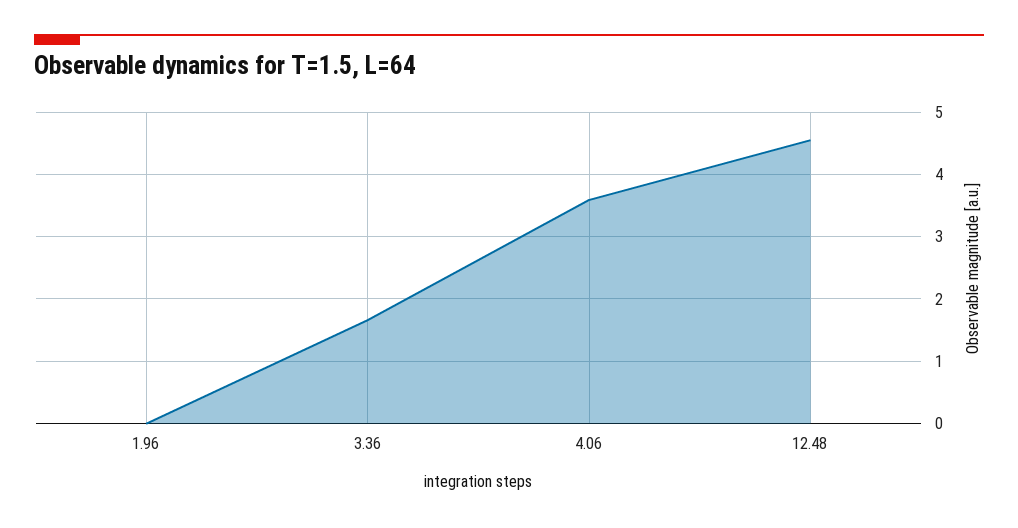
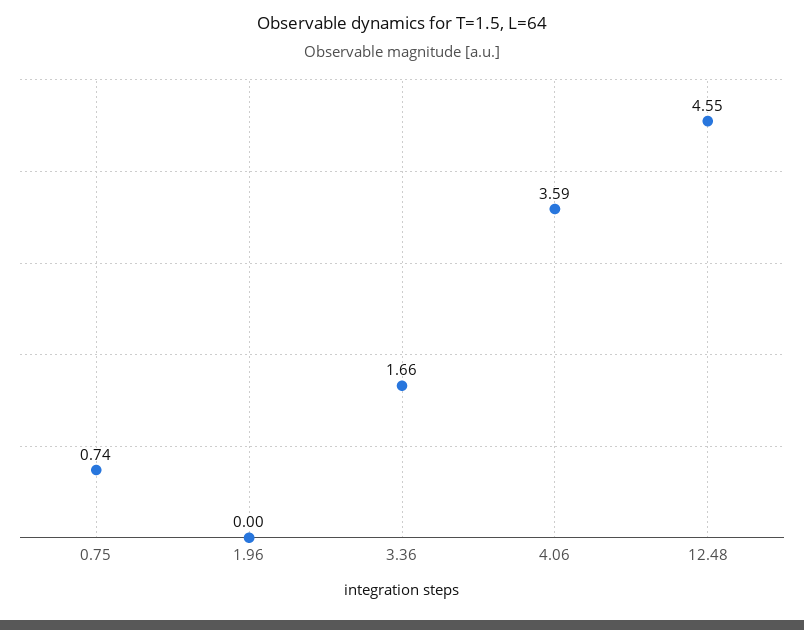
  {
    "1.96": 0,
    "3.36": 1.66,
    "4.06": 3.59,
-   "12.48": 4.55
+   "12.48": 4.55,
+   "0.75": 0.74
  }

